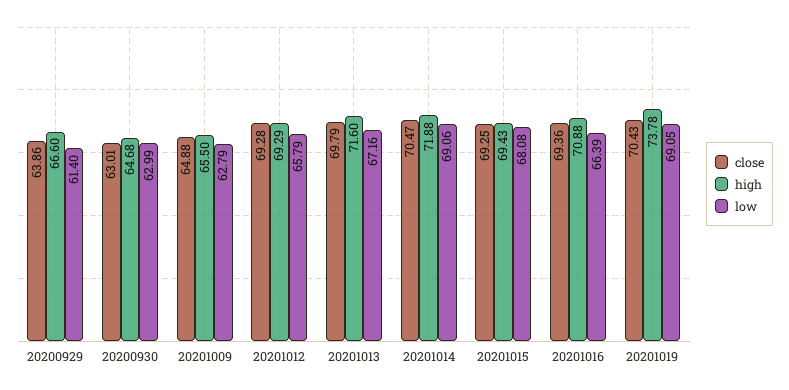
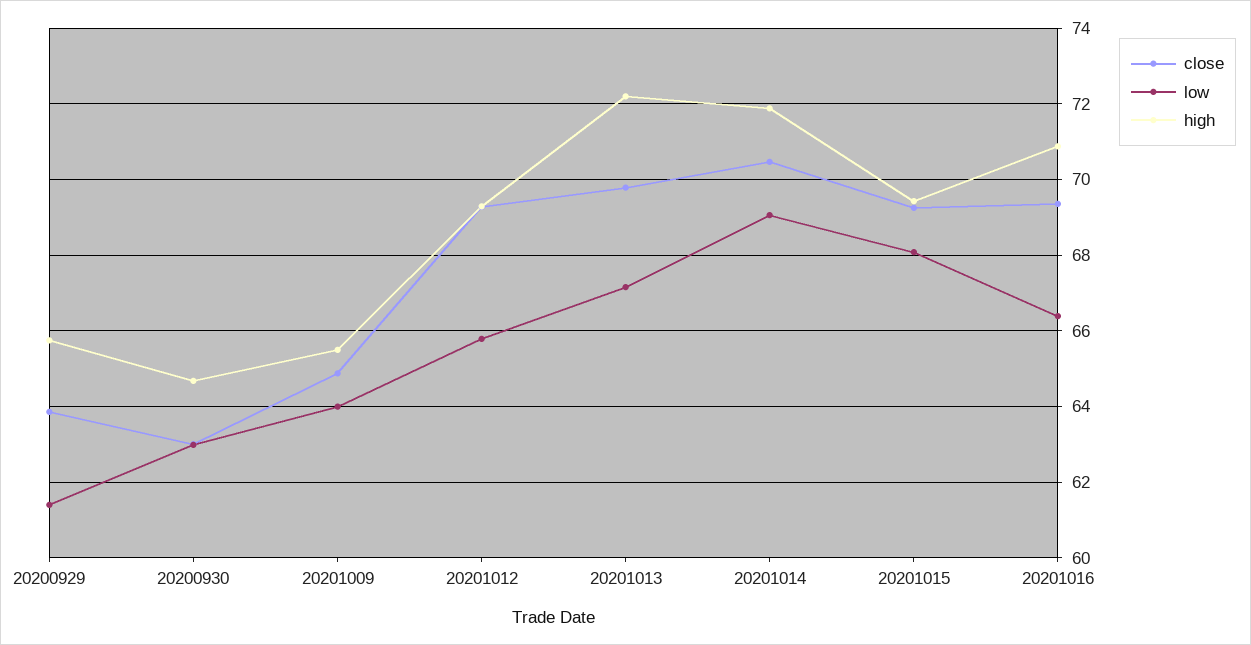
  {
    "close": {
      "20200929": 63.86,
      "20200930": 63.01,
      "20201009": 64.88,
      "20201012": 69.28,
      "20201013": 69.79,
      "20201014": 70.47,
      "20201015": 69.25,
-     "20201016": 69.36,
+     "20201016": 69.36
-     "20201019": 70.43
    },
    "high": {
-     "20200929": 66.6,
+     "20200929": 65.8,
      "20200930": 64.68,
      "20201009": 65.5,
      "20201012": 69.29,
-     "20201013": 71.6,
+     "20201013": 72.2,
      "20201014": 71.88,
      "20201015": 69.43,
-     "20201016": 70.88,
+     "20201016": 70.88
-     "20201019": 73.78
    },
    "low": {
      "20200929": 61.4,
      "20200930": 62.99,
-     "20201009": 62.79,
+     "20201009": 64,
      "20201012": 65.79,
      "20201013": 67.16,
      "20201014": 69.06,
      "20201015": 68.08,
-     "20201016": 66.39,
+     "20201016": 66.39
-     "20201019": 69.05
    }
  }

